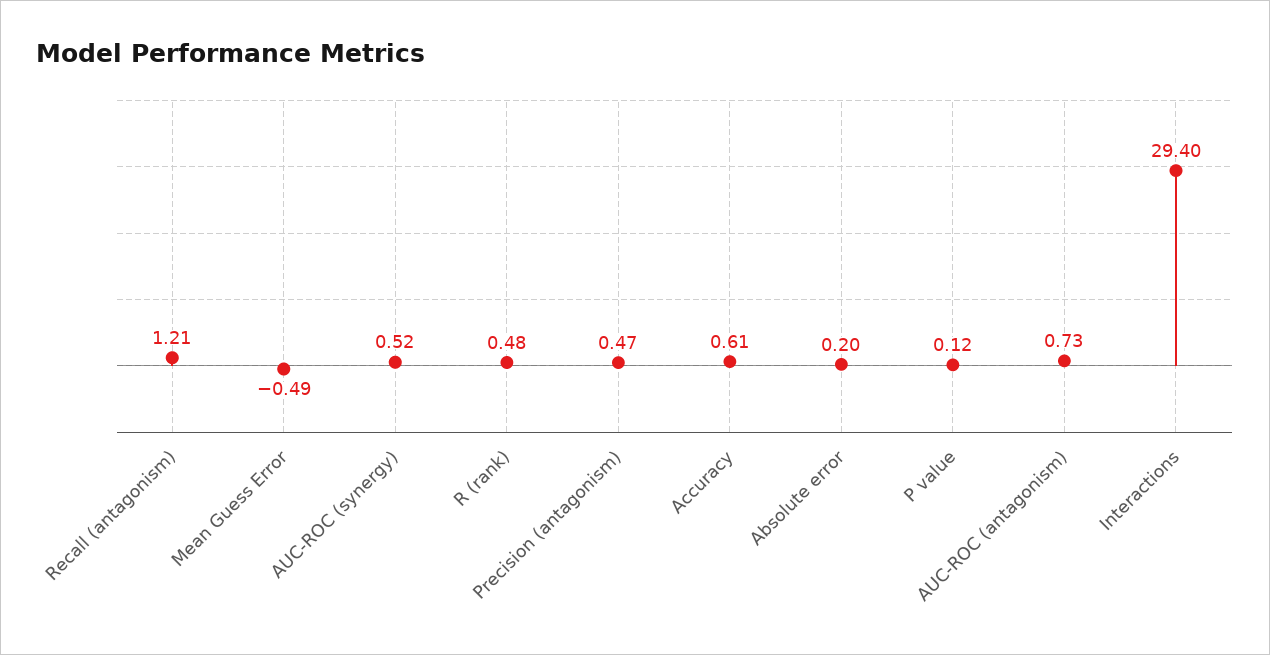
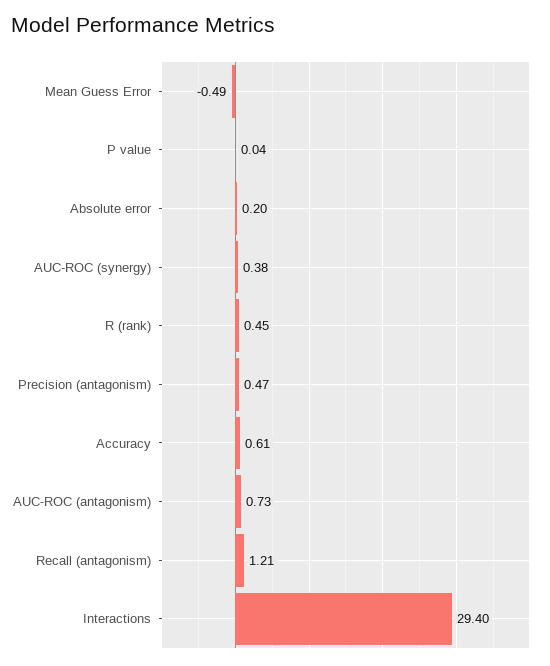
  {
    "Recall (antagonism)": 1.21,
    "Mean Guess Error": -0.49,
-   "AUC-ROC (synergy)": 0.52,
+   "AUC-ROC (synergy)": 0.38,
-   "R (rank)": 0.48,
+   "R (rank)": 0.45,
    "Precision (antagonism)": 0.47,
    "Accuracy": 0.61,
    "Absolute error": 0.2,
-   "P value": 0.12,
+   "P value": 0.04,
    "AUC-ROC (antagonism)": 0.73,
    "Interactions": 29.4
  }

